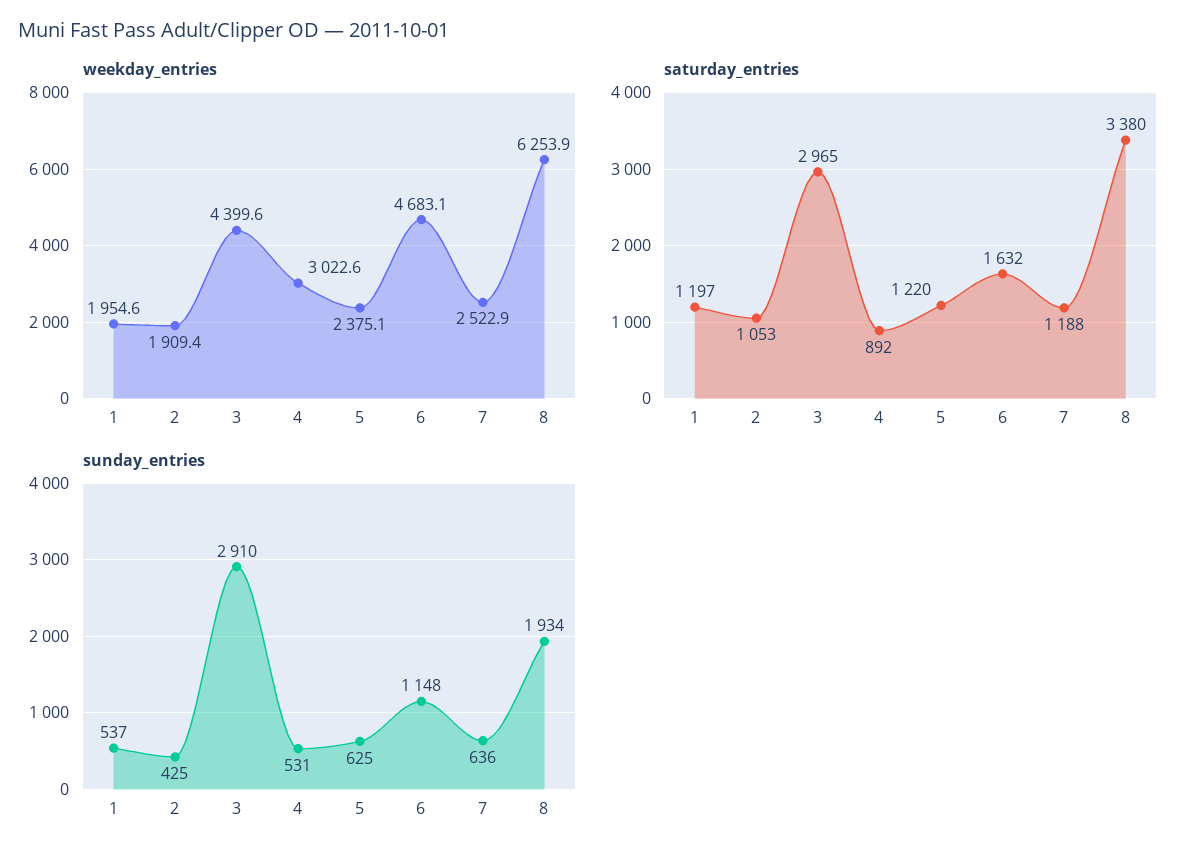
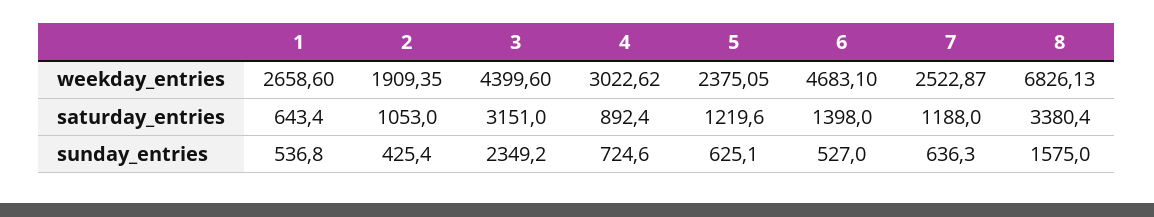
  {
    "weekday_entries": {
-     "1": 1954.6,
+     "1": 2658.6,
      "2": 1909.35,
      "3": 4399.6,
      "4": 3022.62,
      "5": 2375.05,
      "6": 4683.1,
      "7": 2522.87,
-     "8": 6253.9
+     "8": 6826.13
    },
    "saturday_entries": {
-     "1": 1197,
+     "1": 643.4,
      "2": 1053,
-     "3": 2965,
+     "3": 3151,
      "4": 892.4,
      "5": 1219.6,
-     "6": 1632,
+     "6": 1398,
      "7": 1188,
      "8": 3380.4
    },
    "sunday_entries": {
      "1": 536.8,
      "2": 425.4,
-     "3": 2910,
+     "3": 2349.2,
-     "4": 531,
+     "4": 724.6,
      "5": 625.1,
-     "6": 1148,
+     "6": 527,
      "7": 636.3,
-     "8": 1934
+     "8": 1575
    }
  }

